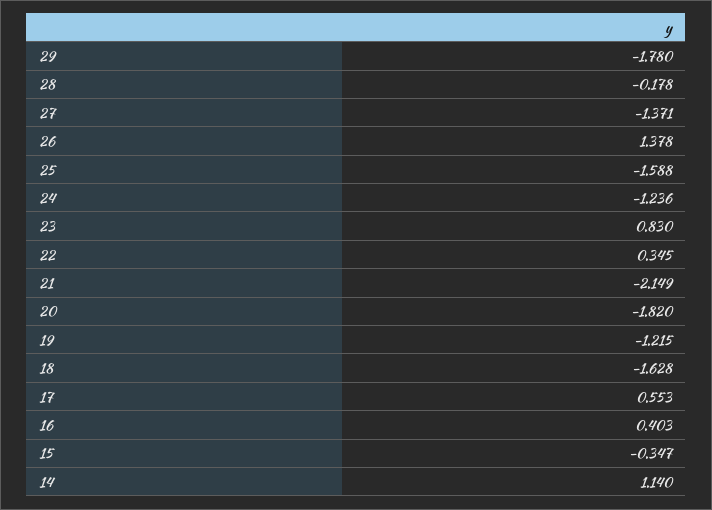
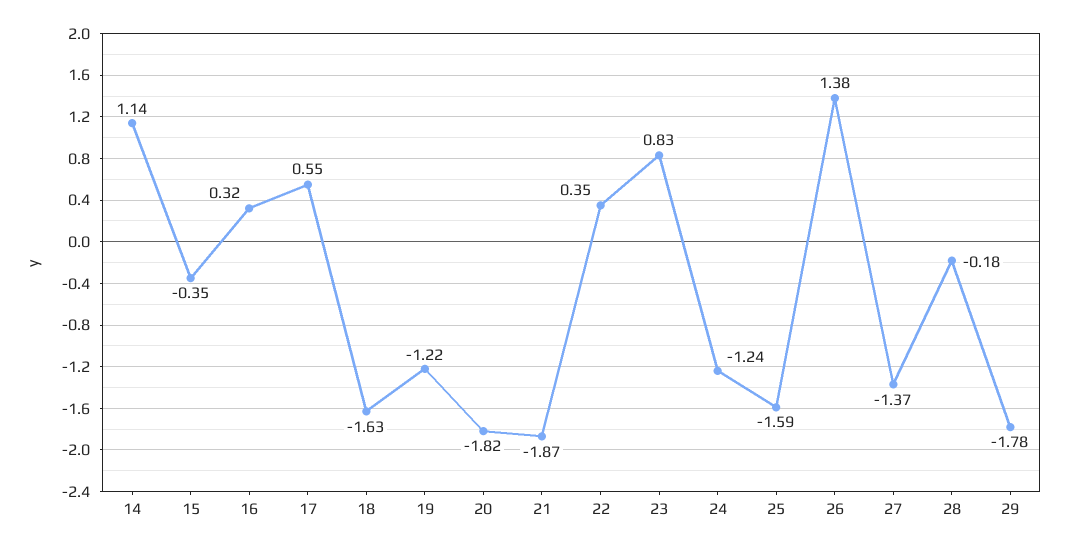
  {
    "29": -1.78,
    "28": -0.178,
    "27": -1.371,
    "26": 1.378,
    "25": -1.588,
    "24": -1.236,
    "23": 0.83,
    "22": 0.345,
-   "21": -2.149,
+   "21": -1.87,
    "20": -1.82,
    "19": -1.215,
    "18": -1.628,
    "17": 0.553,
-   "16": 0.403,
+   "16": 0.32,
    "15": -0.347,
    "14": 1.14
  }

